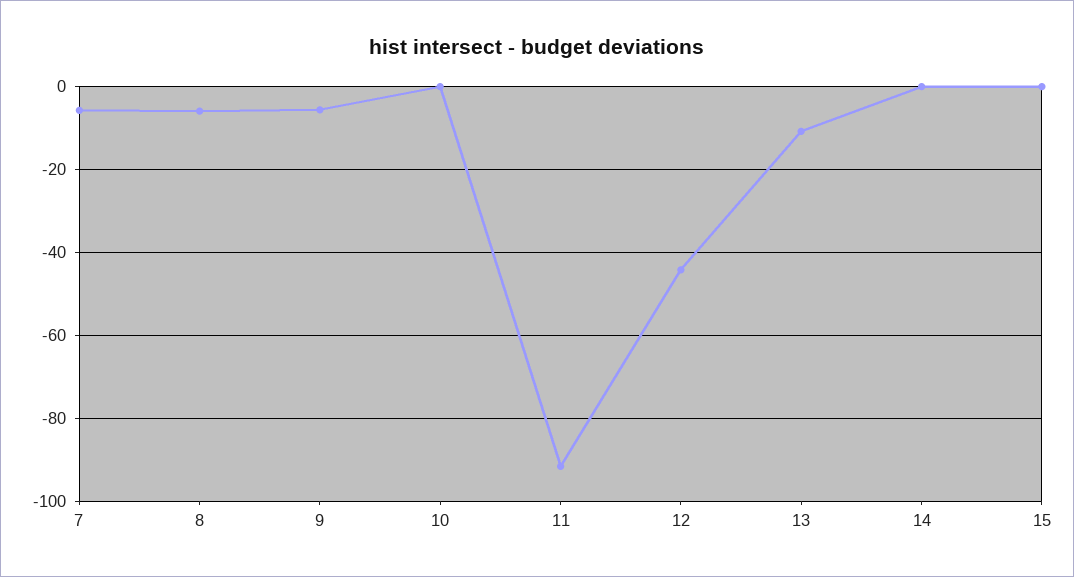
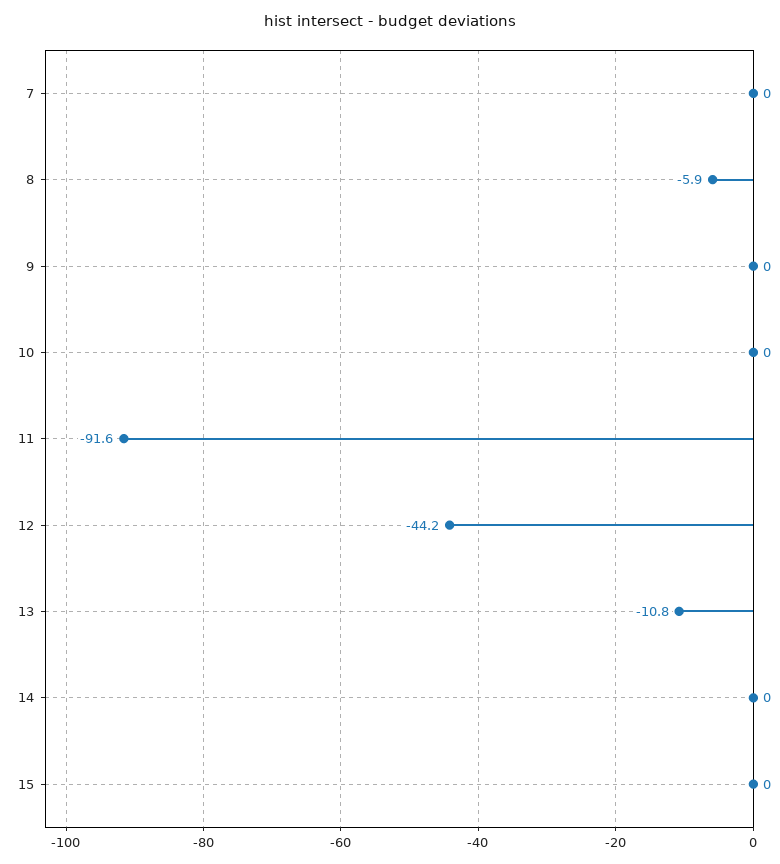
  {
-   "7": -6,
+   "7": 0,
    "8": -5.9,
-   "9": -6,
+   "9": 0,
    "10": 0,
    "11": -91.6,
    "12": -44.2,
    "13": -10.8,
    "14": 0,
    "15": 0
  }

